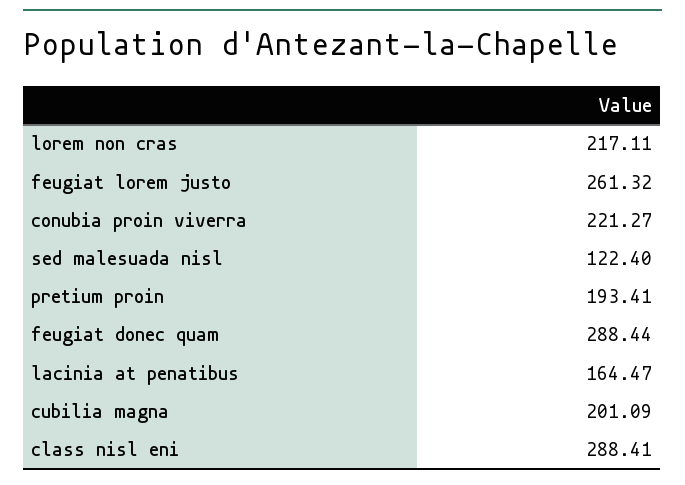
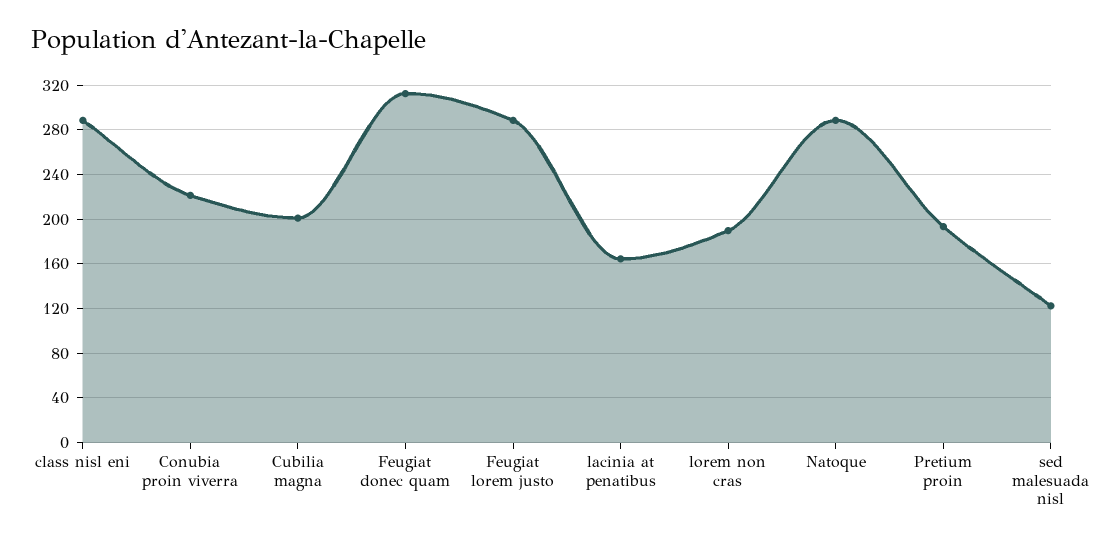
  {
-   "lorem non cras": 217.11,
+   "lorem non cras": 190,
-   "feugiat lorem justo": 261.32,
+   "feugiat lorem justo": 290,
    "conubia proin viverra": 221.27,
    "sed malesuada nisl": 122.4,
    "pretium proin": 193.41,
-   "feugiat donec quam": 288.44,
+   "feugiat donec quam": 310,
    "lacinia at penatibus": 164.47,
    "cubilia magna": 201.09,
-   "class nisl eni": 288.41
+   "class nisl eni": 288.41,
+   "Natoque": 290
  }

